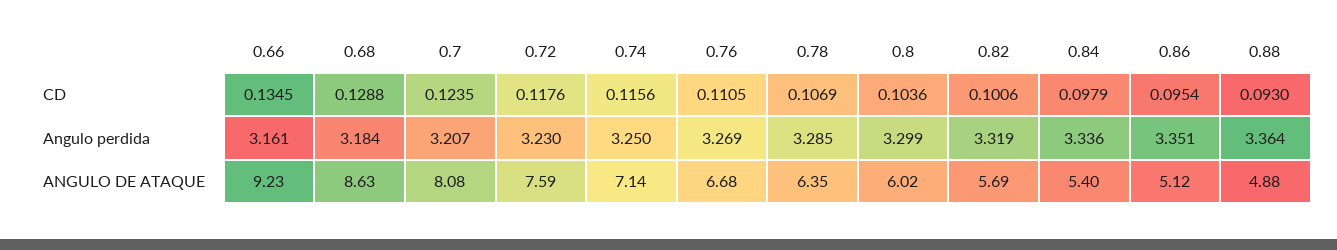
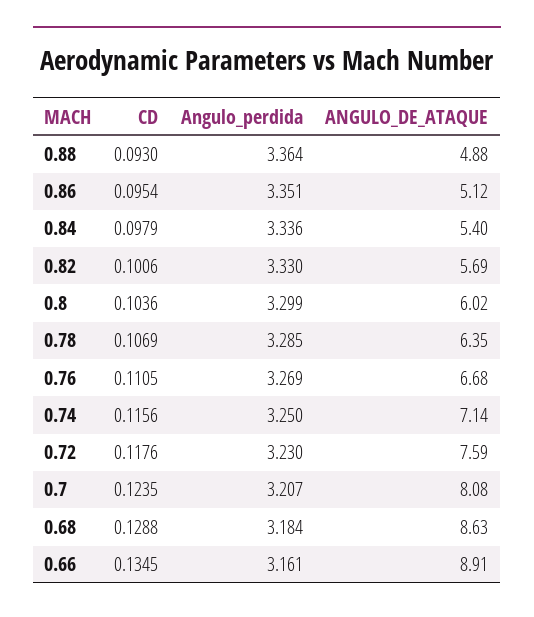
  {
    "0.66": {
      "CD": 0.1345,
      "Angulo perdida": 3.161,
-     "ANGULO DE ATAQUE": 9.23
+     "ANGULO DE ATAQUE": 8.91
    },
    "0.68": {
      "CD": 0.1288,
      "Angulo perdida": 3.184,
      "ANGULO DE ATAQUE": 8.63
    },
    "0.7": {
      "CD": 0.1235,
      "Angulo perdida": 3.207,
      "ANGULO DE ATAQUE": 8.08
    },
    "0.72": {
      "CD": 0.1176,
      "Angulo perdida": 3.23,
      "ANGULO DE ATAQUE": 7.59
    },
    "0.74": {
      "CD": 0.1156,
      "Angulo perdida": 3.25,
      "ANGULO DE ATAQUE": 7.14
    },
    "0.76": {
      "CD": 0.1105,
      "Angulo perdida": 3.269,
      "ANGULO DE ATAQUE": 6.68
    },
    "0.78": {
      "CD": 0.1069,
      "Angulo perdida": 3.285,
      "ANGULO DE ATAQUE": 6.35
    },
    "0.8": {
      "CD": 0.1036,
      "Angulo perdida": 3.299,
      "ANGULO DE ATAQUE": 6.02
    },
    "0.82": {
      "CD": 0.1006,
-     "Angulo perdida": 3.319,
+     "Angulo perdida": 3.33,
      "ANGULO DE ATAQUE": 5.69
    },
    "0.84": {
      "CD": 0.0979,
      "Angulo perdida": 3.336,
      "ANGULO DE ATAQUE": 5.4
    },
    "0.86": {
      "CD": 0.0954,
      "Angulo perdida": 3.351,
      "ANGULO DE ATAQUE": 5.12
    },
    "0.88": {
      "CD": 0.093,
      "Angulo perdida": 3.364,
      "ANGULO DE ATAQUE": 4.88
    }
  }

